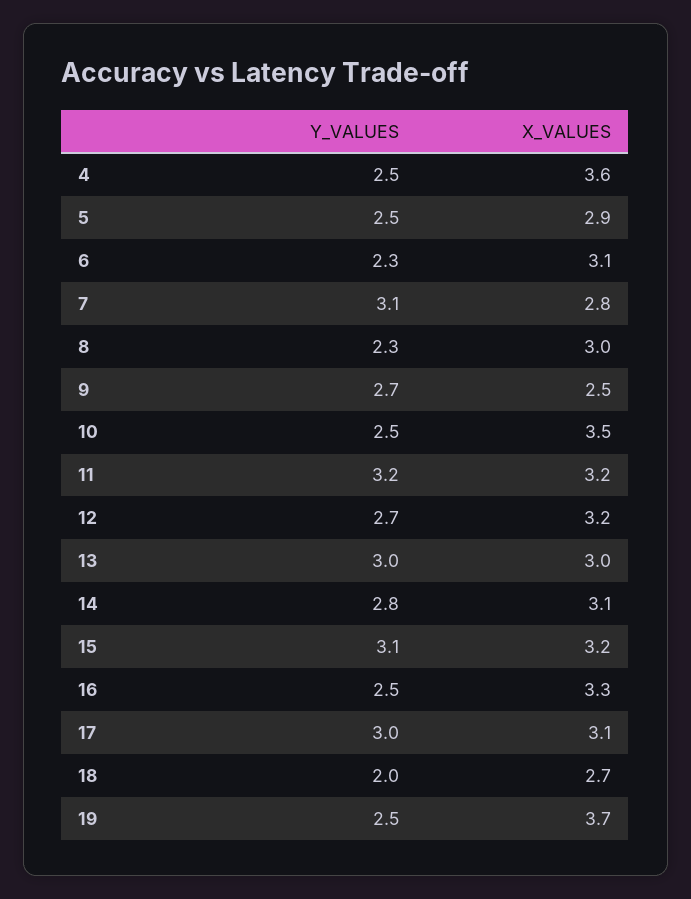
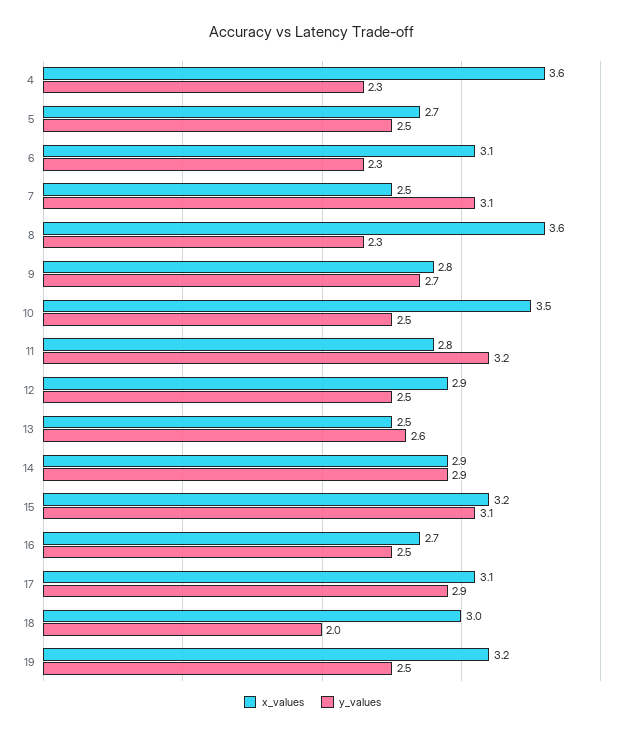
  {
    "Y_VALUES": {
-     "4": 2.5,
+     "4": 2.3,
      "5": 2.5,
      "6": 2.3,
      "7": 3.1,
      "8": 2.3,
      "9": 2.7,
      "10": 2.5,
      "11": 3.2,
-     "12": 2.7,
+     "12": 2.5,
-     "13": 3,
+     "13": 2.6,
-     "14": 2.8,
+     "14": 2.9,
      "15": 3.1,
      "16": 2.5,
-     "17": 3,
+     "17": 2.9,
      "18": 2,
      "19": 2.5
    },
    "X_VALUES": {
      "4": 3.6,
-     "5": 2.9,
+     "5": 2.7,
      "6": 3.1,
-     "7": 2.8,
+     "7": 2.5,
-     "8": 3,
+     "8": 3.6,
-     "9": 2.5,
+     "9": 2.8,
      "10": 3.5,
-     "11": 3.2,
+     "11": 2.8,
-     "12": 3.2,
+     "12": 2.9,
-     "13": 3,
+     "13": 2.5,
-     "14": 3.1,
+     "14": 2.9,
      "15": 3.2,
-     "16": 3.3,
+     "16": 2.7,
      "17": 3.1,
-     "18": 2.7,
+     "18": 3,
-     "19": 3.7
+     "19": 3.2
    }
  }

